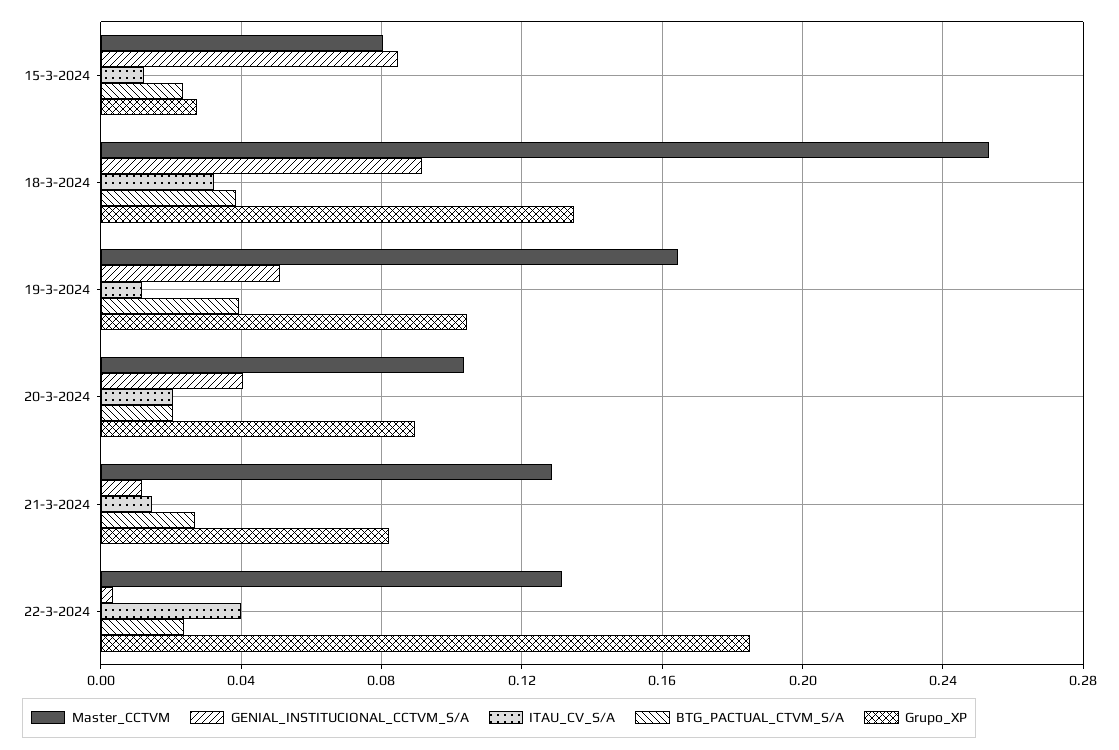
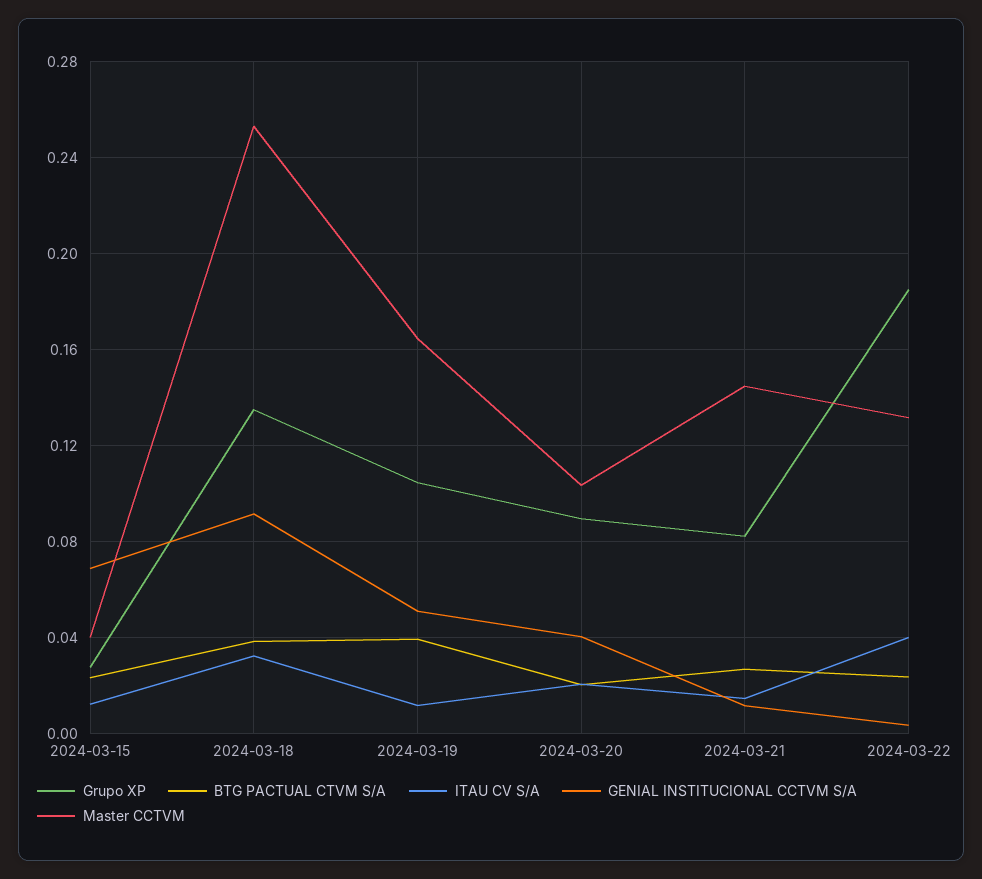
  {
    "Master_CCTVM": {
-     "15-3-2024": 0.08,
+     "15-3-2024": 0.04,
      "18-3-2024": 0.255,
      "19-3-2024": 0.165,
      "20-3-2024": 0.105,
-     "21-3-2024": 0.13,
+     "21-3-2024": 0.145,
      "22-3-2024": 0.13
    },
    "GENIAL_INSTITUCIONAL_CCTVM_S/A": {
-     "15-3-2024": 0.085,
+     "15-3-2024": 0.07,
      "18-3-2024": 0.09,
      "19-3-2024": 0.05,
      "20-3-2024": 0.04,
      "21-3-2024": 0.01,
      "22-3-2024": 0.005
    },
    "ITAU_CV_S/A": {
      "15-3-2024": 0.01,
      "18-3-2024": 0.03,
      "19-3-2024": 0.01,
      "20-3-2024": 0.02,
      "21-3-2024": 0.015,
      "22-3-2024": 0.04
    },
    "BTG_PACTUAL_CTVM_S/A": {
      "15-3-2024": 0.025,
      "18-3-2024": 0.04,
      "19-3-2024": 0.04,
      "20-3-2024": 0.02,
      "21-3-2024": 0.025,
      "22-3-2024": 0.025
    },
    "Grupo_XP": {
      "15-3-2024": 0.03,
      "18-3-2024": 0.135,
      "19-3-2024": 0.105,
      "20-3-2024": 0.09,
      "21-3-2024": 0.08,
      "22-3-2024": 0.185
    }
  }

